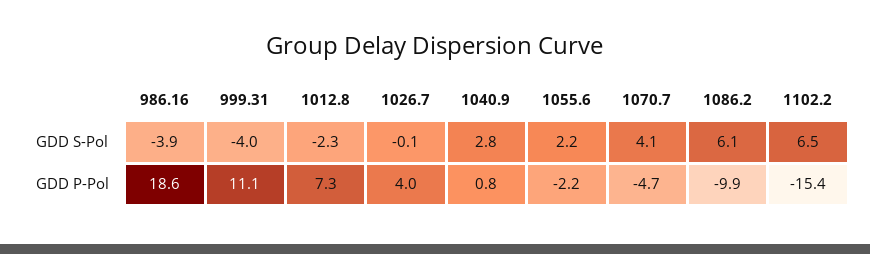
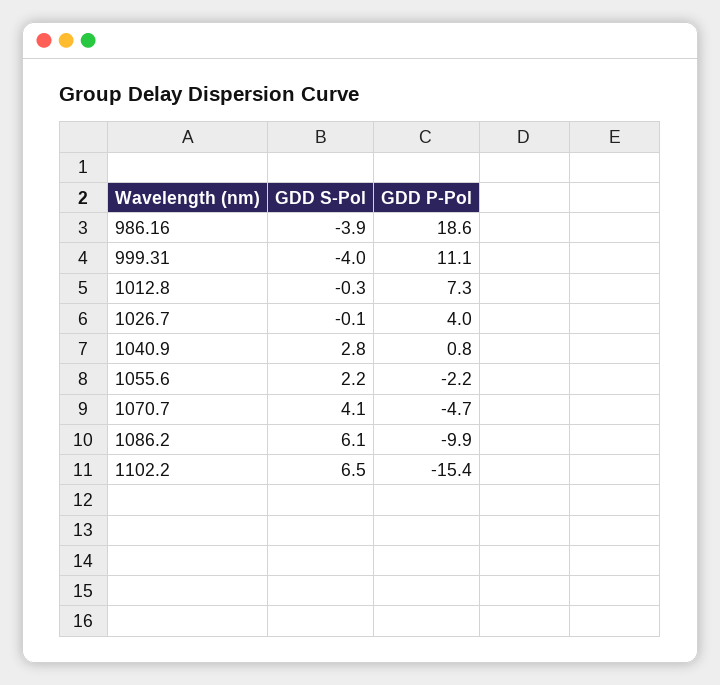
  {
    "986.16": {
      "GDD S-Pol": -3.9,
      "GDD P-Pol": 18.6
    },
    "999.31": {
      "GDD S-Pol": -4,
      "GDD P-Pol": 11.1
    },
    "1012.8": {
-     "GDD S-Pol": -2.3,
+     "GDD S-Pol": -0.3,
      "GDD P-Pol": 7.3
    },
    "1026.7": {
      "GDD S-Pol": -0.1,
      "GDD P-Pol": 4
    },
    "1040.9": {
      "GDD S-Pol": 2.8,
      "GDD P-Pol": 0.8
    },
    "1055.6": {
      "GDD S-Pol": 2.2,
      "GDD P-Pol": -2.2
    },
    "1070.7": {
      "GDD S-Pol": 4.1,
      "GDD P-Pol": -4.7
    },
    "1086.2": {
      "GDD S-Pol": 6.1,
      "GDD P-Pol": -9.9
    },
    "1102.2": {
      "GDD S-Pol": 6.5,
      "GDD P-Pol": -15.4
    }
  }

